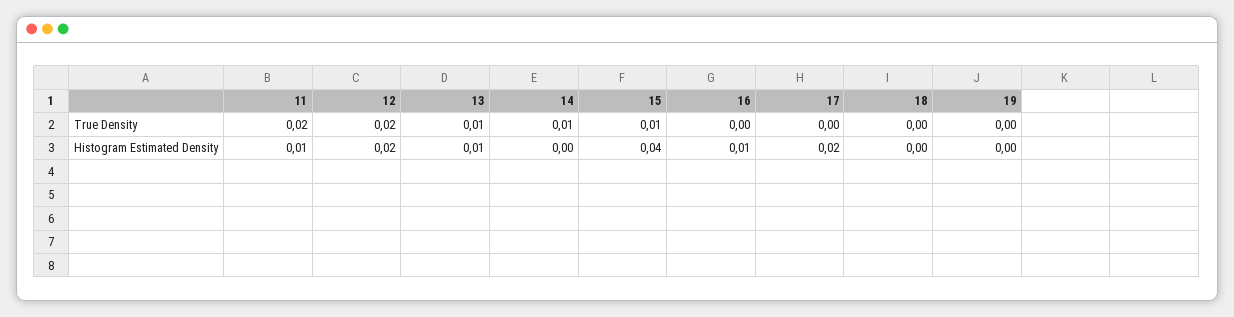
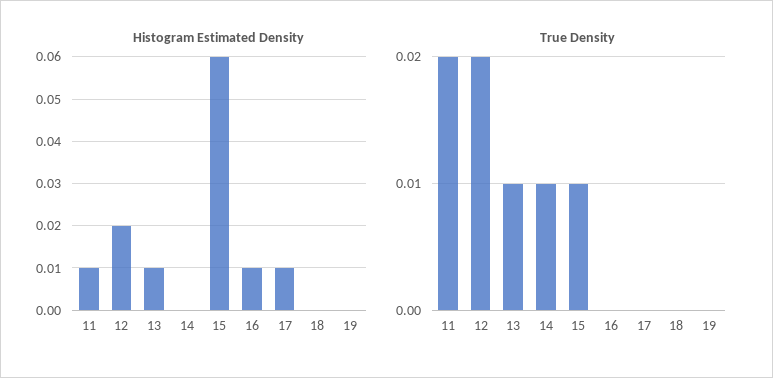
  {
    "True Density": {
      "11": 0.02,
      "12": 0.02,
      "13": 0.01,
      "14": 0.01,
      "15": 0.01,
      "16": 0,
      "17": 0,
      "18": 0,
      "19": 0
    },
    "Histogram Estimated Density": {
      "11": 0.01,
      "12": 0.02,
      "13": 0.01,
      "14": 0,
-     "15": 0.04,
+     "15": 0.06,
      "16": 0.01,
-     "17": 0.02,
+     "17": 0.01,
      "18": 0,
      "19": 0
    }
  }

